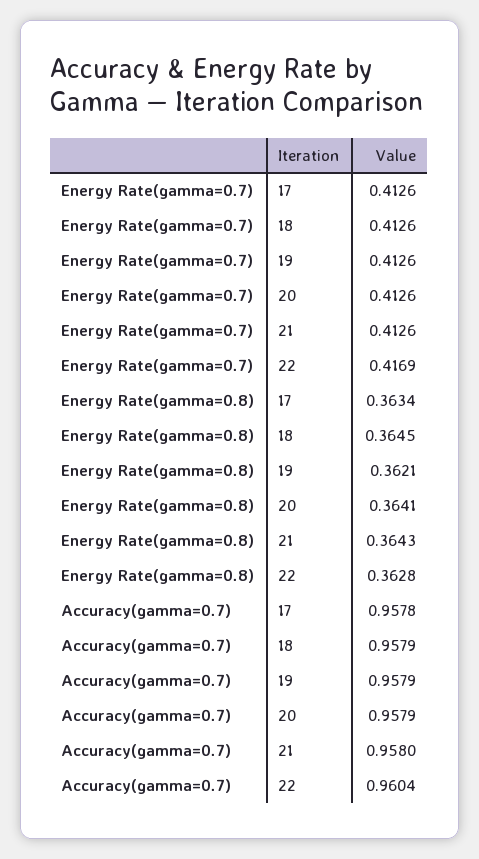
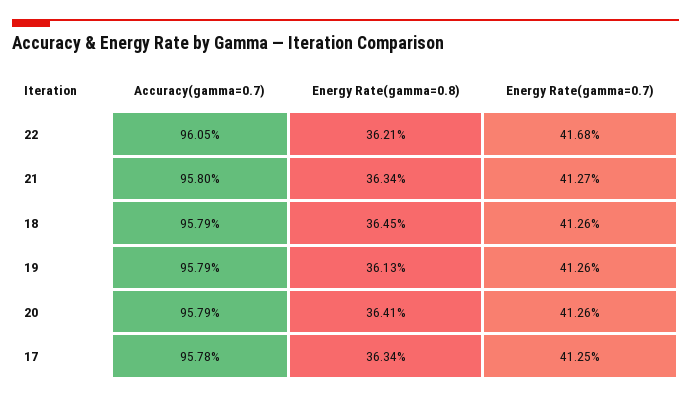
  {
    "Energy Rate(gamma=0.7)": {
-     "17": 0.4126,
+     "17": 0.4125,
      "18": 0.4126,
      "19": 0.4126,
      "20": 0.4126,
-     "21": 0.4126,
+     "21": 0.4127,
-     "22": 0.4169
+     "22": 0.4168
    },
    "Energy Rate(gamma=0.8)": {
      "17": 0.3634,
      "18": 0.3645,
-     "19": 0.3621,
+     "19": 0.3613,
      "20": 0.3641,
-     "21": 0.3643,
+     "21": 0.3634,
-     "22": 0.3628
+     "22": 0.3621
    },
    "Accuracy(gamma=0.7)": {
      "17": 0.9578,
      "18": 0.9579,
      "19": 0.9579,
      "20": 0.9579,
      "21": 0.958,
-     "22": 0.9604
+     "22": 0.9605
    }
  }

